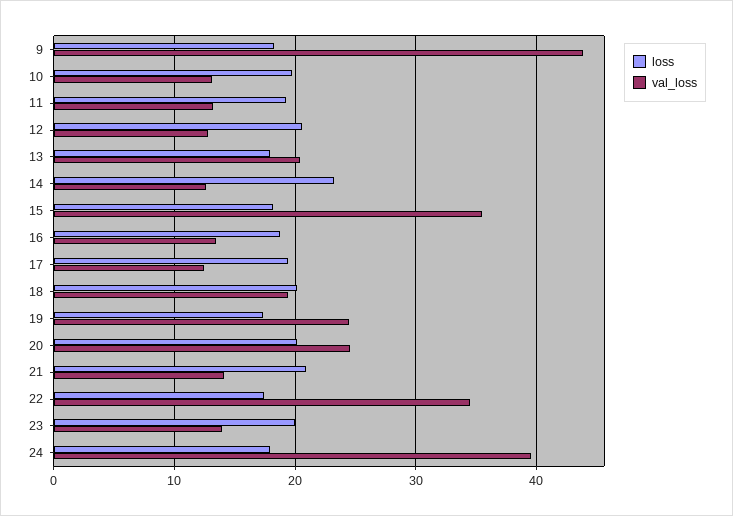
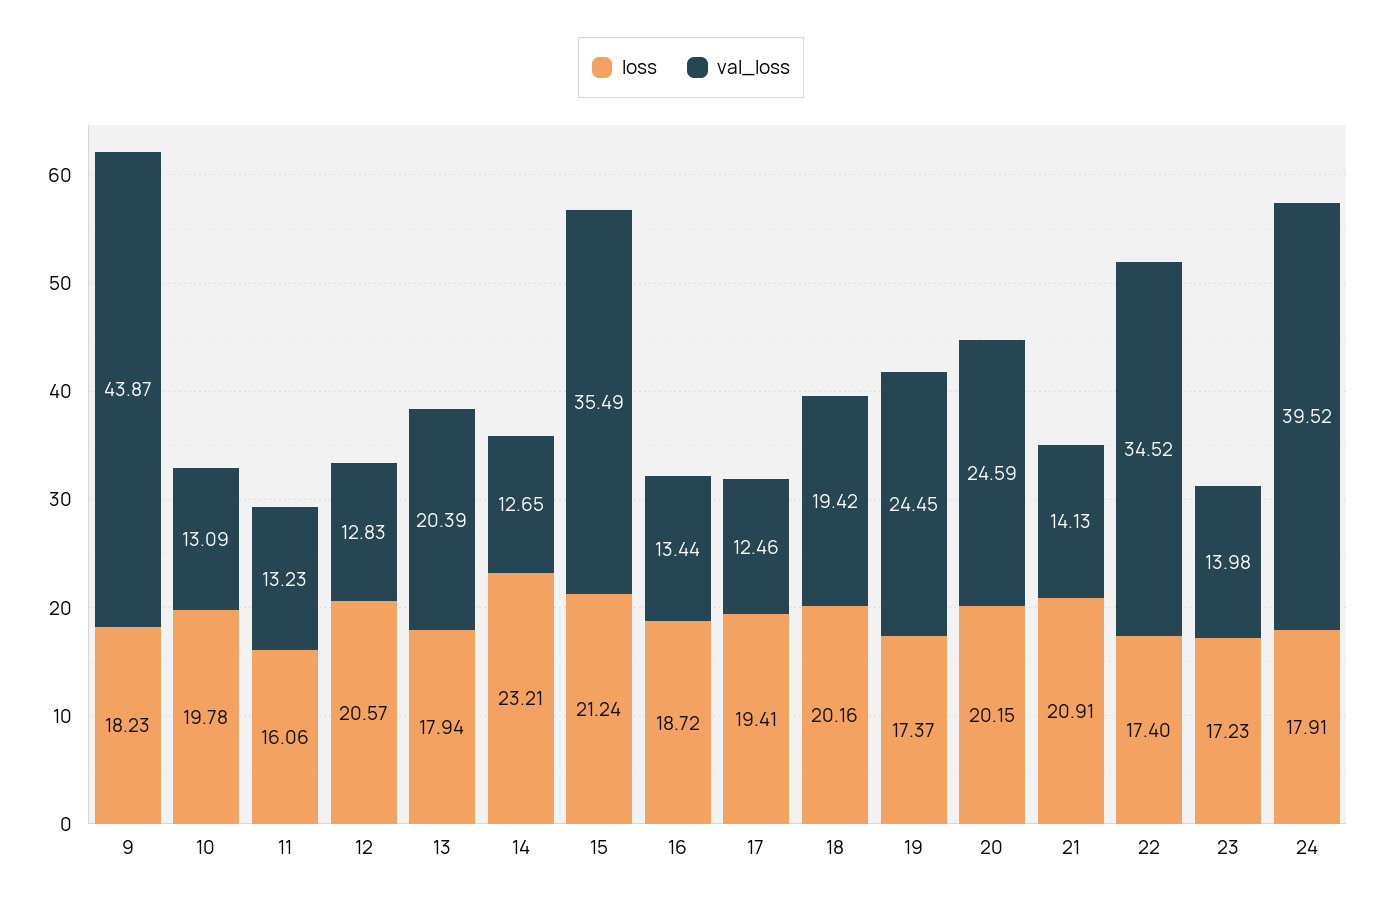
  {
    "loss": {
      "9": 18.23,
      "10": 19.78,
-     "11": 19,
+     "11": 16.06,
      "12": 20.57,
      "13": 17.94,
      "14": 23.21,
-     "15": 18,
+     "15": 21.24,
      "16": 18.72,
      "17": 19.41,
      "18": 20.16,
      "19": 17.37,
      "20": 20.15,
      "21": 20.91,
      "22": 17.4,
-     "23": 20,
+     "23": 17.23,
      "24": 17.91
    },
    "val_loss": {
      "9": 43.87,
      "10": 13.09,
      "11": 13.23,
      "12": 12.83,
      "13": 20.39,
      "14": 12.65,
      "15": 35.49,
      "16": 13.44,
      "17": 12.46,
      "18": 19.42,
      "19": 24.45,
      "20": 24.59,
      "21": 14.13,
      "22": 34.52,
      "23": 13.98,
      "24": 39.52
    }
  }

